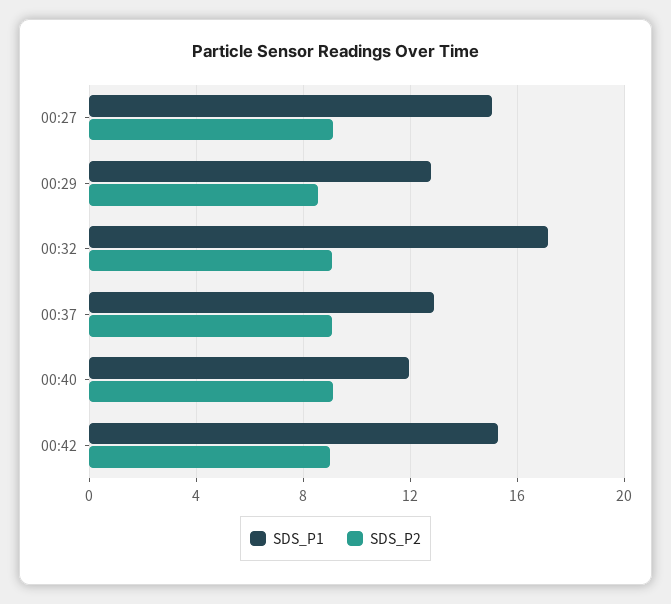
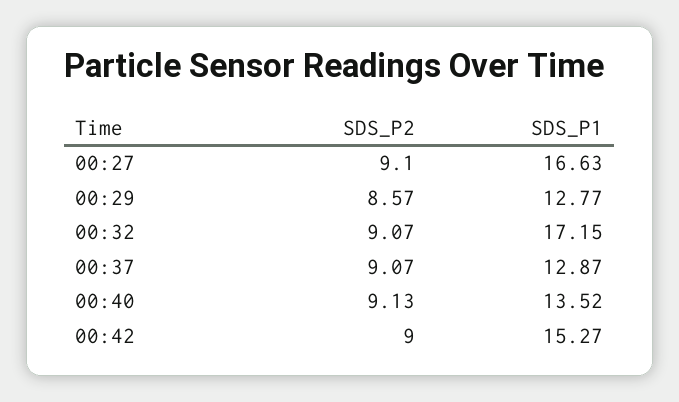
  {
    "SDS_P1": {
-     "00:27": 15,
+     "00:27": 16.63,
      "00:29": 12.77,
      "00:32": 17.15,
      "00:37": 12.87,
-     "00:40": 12,
+     "00:40": 13.52,
      "00:42": 15.27
    },
    "SDS_P2": {
      "00:27": 9.1,
      "00:29": 8.57,
      "00:32": 9.07,
      "00:37": 9.07,
      "00:40": 9.13,
      "00:42": 9
    }
  }

